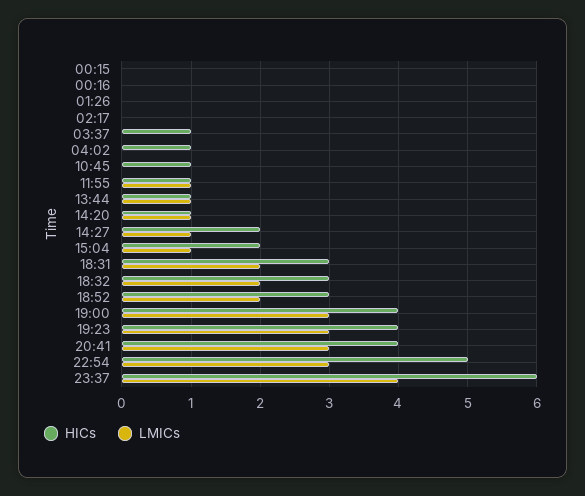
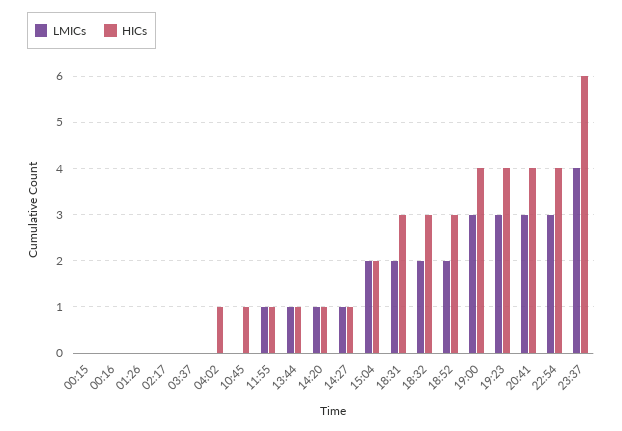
  {
    "HICs": {
      "00:15": 0,
      "00:16": 0,
      "01:26": 0,
      "02:17": 0,
-     "03:37": 1,
+     "03:37": 0,
      "04:02": 1,
      "10:45": 1,
      "11:55": 1,
      "13:44": 1,
      "14:20": 1,
-     "14:27": 2,
+     "14:27": 1,
      "15:04": 2,
      "18:31": 3,
      "18:32": 3,
      "18:52": 3,
      "19:00": 4,
      "19:23": 4,
      "20:41": 4,
-     "22:54": 5,
+     "22:54": 4,
      "23:37": 6
    },
    "LMICs": {
      "00:15": 0,
      "00:16": 0,
      "01:26": 0,
      "02:17": 0,
      "03:37": 0,
      "04:02": 0,
      "10:45": 0,
      "11:55": 1,
      "13:44": 1,
      "14:20": 1,
      "14:27": 1,
-     "15:04": 1,
+     "15:04": 2,
      "18:31": 2,
      "18:32": 2,
      "18:52": 2,
      "19:00": 3,
      "19:23": 3,
      "20:41": 3,
      "22:54": 3,
      "23:37": 4
    }
  }

